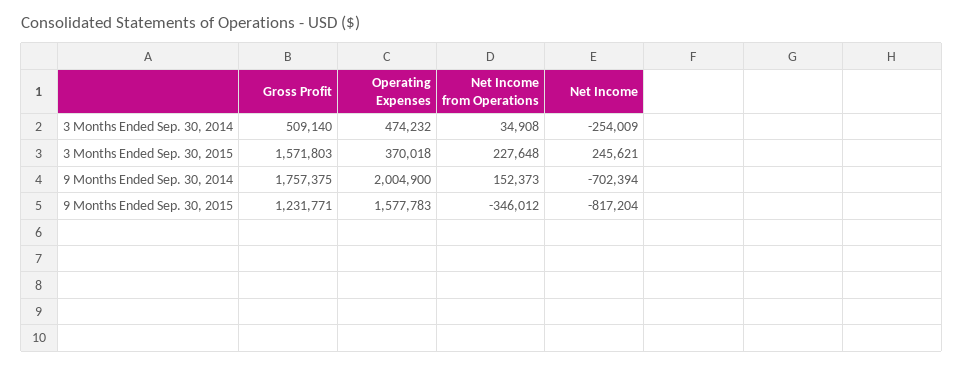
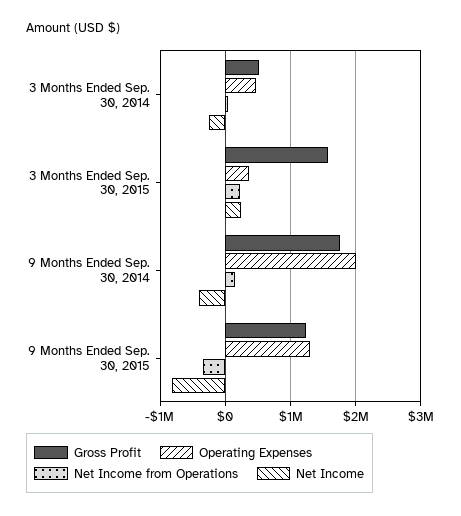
  {
    "Gross Profit": {
      "3 Months Ended Sep. 30, 2014": 509140,
      "3 Months Ended Sep. 30, 2015": 1571803,
      "9 Months Ended Sep. 30, 2014": 1757375,
      "9 Months Ended Sep. 30, 2015": 1231771
    },
    "Operating Expenses": {
      "3 Months Ended Sep. 30, 2014": 474232,
      "3 Months Ended Sep. 30, 2015": 370018,
      "9 Months Ended Sep. 30, 2014": 2004900,
-     "9 Months Ended Sep. 30, 2015": 1577783
+     "9 Months Ended Sep. 30, 2015": 1300000
    },
    "Net Income from Operations": {
      "3 Months Ended Sep. 30, 2014": 34908,
      "3 Months Ended Sep. 30, 2015": 227648,
      "9 Months Ended Sep. 30, 2014": 152373,
      "9 Months Ended Sep. 30, 2015": -346012
    },
    "Net Income": {
      "3 Months Ended Sep. 30, 2014": -254009,
      "3 Months Ended Sep. 30, 2015": 245621,
-     "9 Months Ended Sep. 30, 2014": -702394,
+     "9 Months Ended Sep. 30, 2014": -400000,
      "9 Months Ended Sep. 30, 2015": -817204
    }
  }

